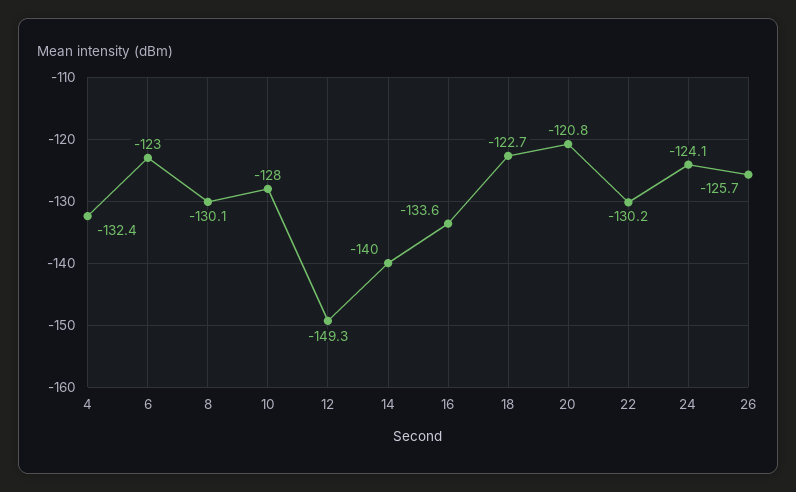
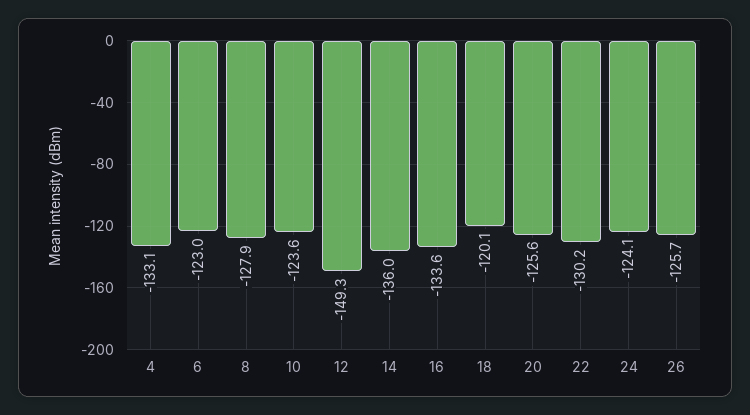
  {
-   "4": -132.4,
+   "4": -133.1,
    "6": -123,
-   "8": -130.1,
+   "8": -127.9,
-   "10": -128,
+   "10": -123.6,
    "12": -149.3,
-   "14": -140,
+   "14": -136,
    "16": -133.6,
-   "18": -122.7,
+   "18": -120.1,
-   "20": -120.8,
+   "20": -125.6,
    "22": -130.2,
    "24": -124.1,
    "26": -125.7
  }

